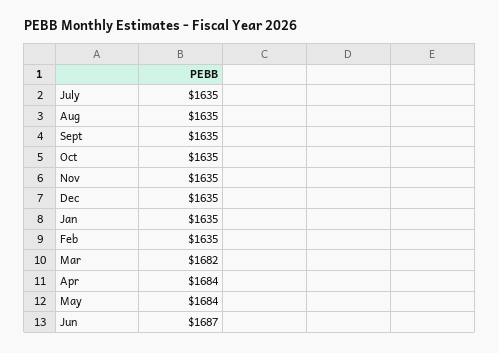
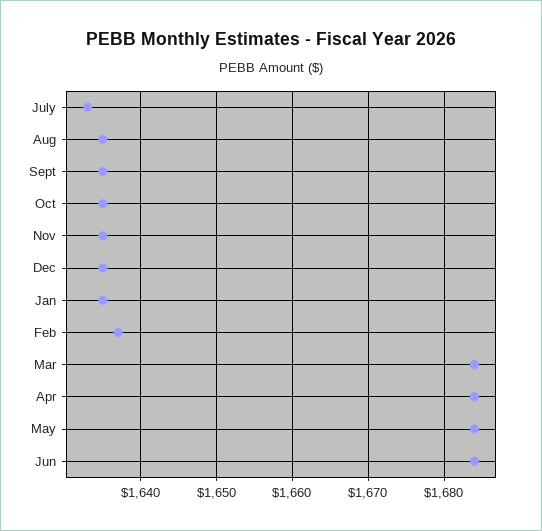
  {
-   "July": 1635,
+   "July": 1633,
    "Aug": 1635,
    "Sept": 1635,
    "Oct": 1635,
    "Nov": 1635,
    "Dec": 1635,
    "Jan": 1635,
-   "Feb": 1635,
+   "Feb": 1637,
-   "Mar": 1682,
+   "Mar": 1684,
    "Apr": 1684,
    "May": 1684,
-   "Jun": 1687
+   "Jun": 1684
  }

